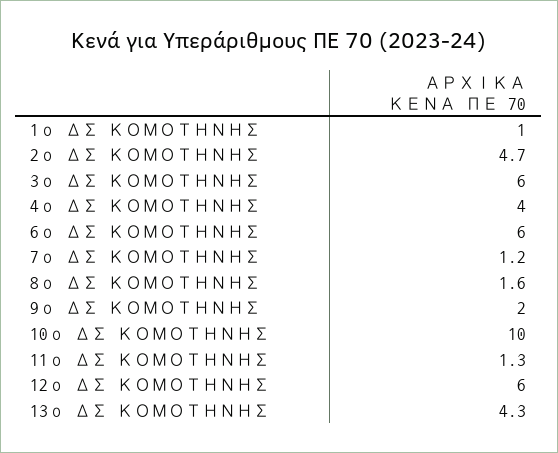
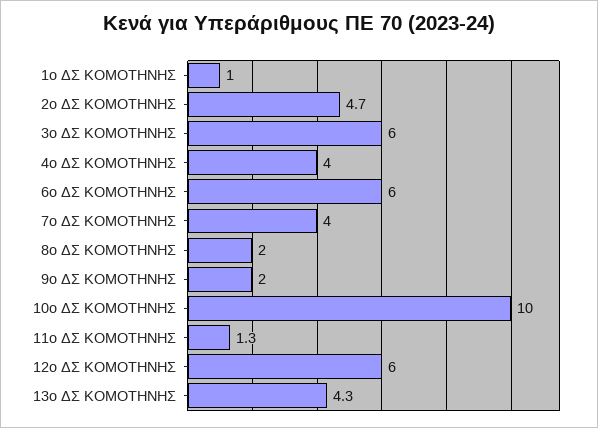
  {
    "1ο ΔΣ ΚΟΜΟΤΗΝΗΣ": 1,
    "2ο ΔΣ ΚΟΜΟΤΗΝΗΣ": 4.7,
    "3ο ΔΣ ΚΟΜΟΤΗΝΗΣ": 6,
    "4ο ΔΣ ΚΟΜΟΤΗΝΗΣ": 4,
    "6ο ΔΣ ΚΟΜΟΤΗΝΗΣ": 6,
-   "7ο ΔΣ ΚΟΜΟΤΗΝΗΣ": 1.2,
+   "7ο ΔΣ ΚΟΜΟΤΗΝΗΣ": 4,
-   "8ο ΔΣ ΚΟΜΟΤΗΝΗΣ": 1.6,
+   "8ο ΔΣ ΚΟΜΟΤΗΝΗΣ": 2,
    "9ο ΔΣ ΚΟΜΟΤΗΝΗΣ": 2,
    "10ο ΔΣ ΚΟΜΟΤΗΝΗΣ": 10,
    "11ο ΔΣ ΚΟΜΟΤΗΝΗΣ": 1.3,
    "12ο ΔΣ ΚΟΜΟΤΗΝΗΣ": 6,
    "13ο ΔΣ ΚΟΜΟΤΗΝΗΣ": 4.3
  }

